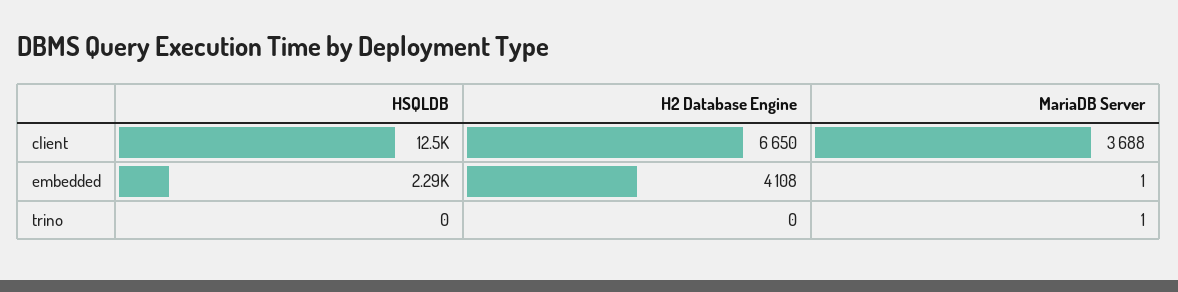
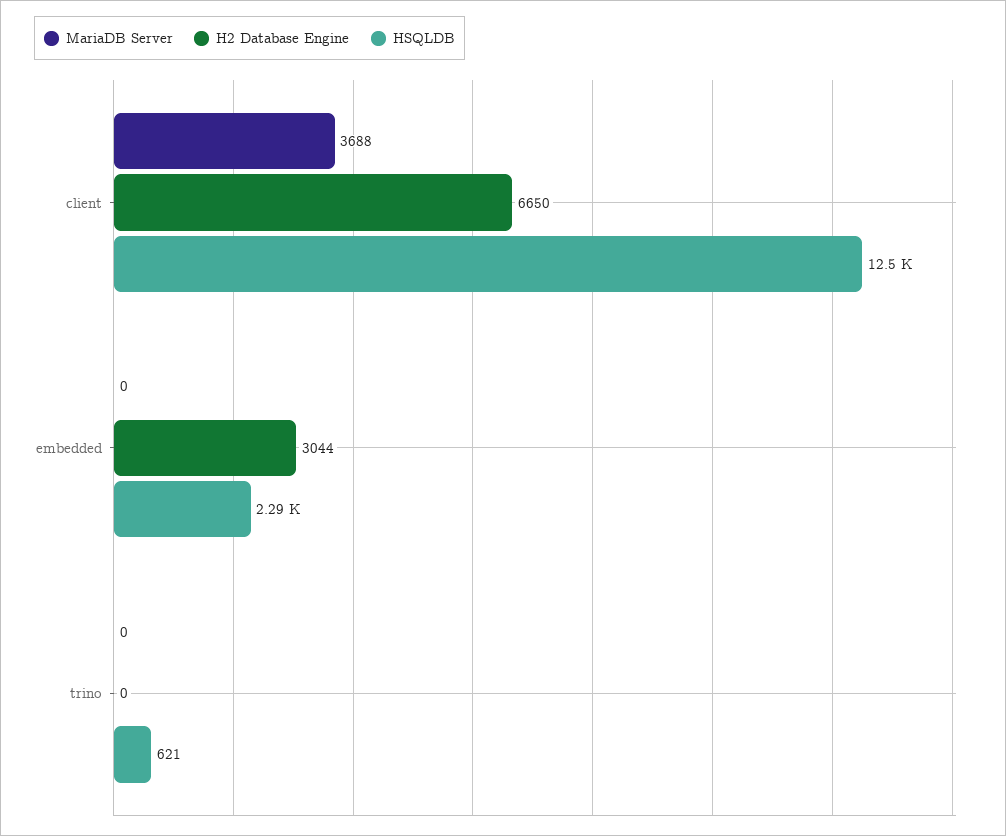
  {
    "HSQLDB": {
      "client": 12500,
      "embedded": 2290,
-     "trino": 0
+     "trino": 621
    },
    "H2 Database Engine": {
      "client": 6650,
-     "embedded": 4108,
+     "embedded": 3044,
      "trino": 0
    },
    "MariaDB Server": {
      "client": 3688,
-     "embedded": 1,
+     "embedded": 0,
-     "trino": 1
+     "trino": 0
    }
  }

